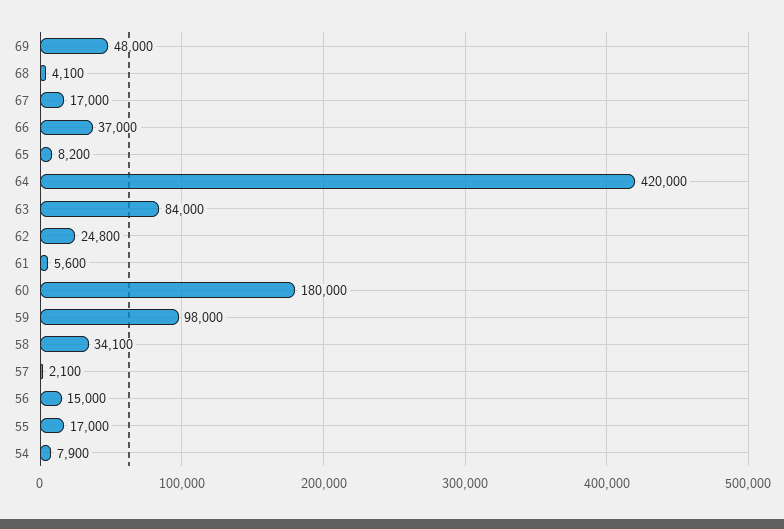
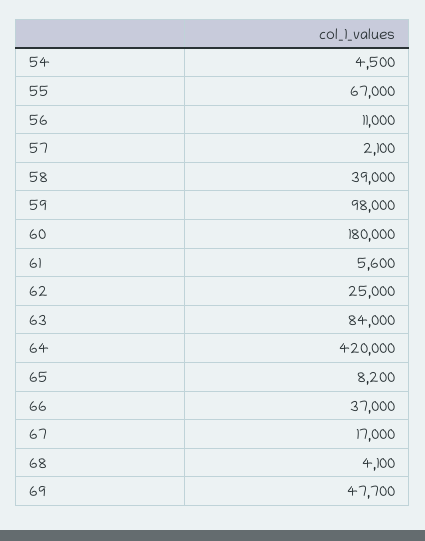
  {
-   "69": 48000,
+   "69": 47700,
    "68": 4100,
    "67": 17000,
    "66": 37000,
    "65": 8200,
    "64": 420000,
    "63": 84000,
-   "62": 24800,
+   "62": 25000,
    "61": 5600,
    "60": 180000,
    "59": 98000,
-   "58": 34100,
+   "58": 39000,
    "57": 2100,
-   "56": 15000,
+   "56": 11000,
-   "55": 17000,
+   "55": 67000,
-   "54": 7900
+   "54": 4500
  }

